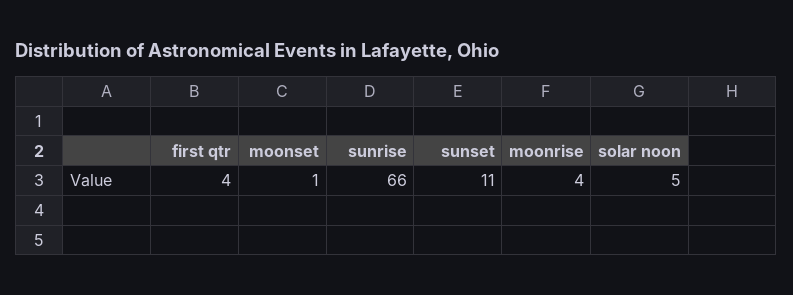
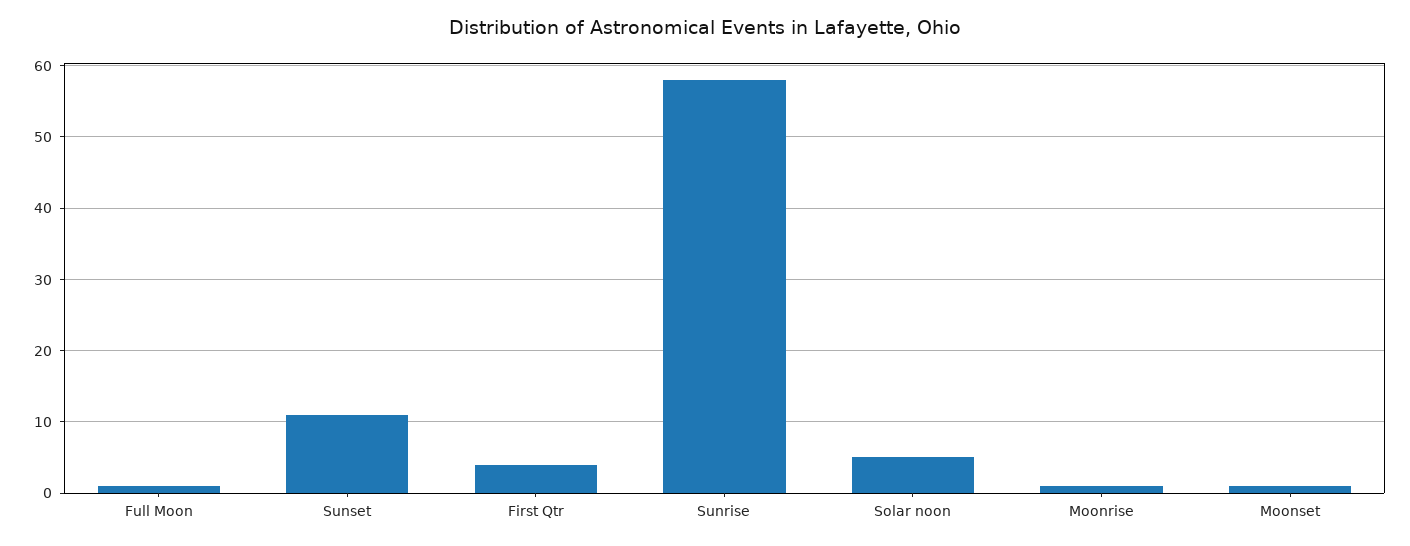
  {
    "first qtr": 4,
    "moonset": 1,
-   "sunrise": 66,
+   "sunrise": 58,
    "sunset": 11,
-   "moonrise": 4,
+   "moonrise": 1,
-   "solar noon": 5
+   "solar noon": 5,
+   "Full Moon": 1
  }

